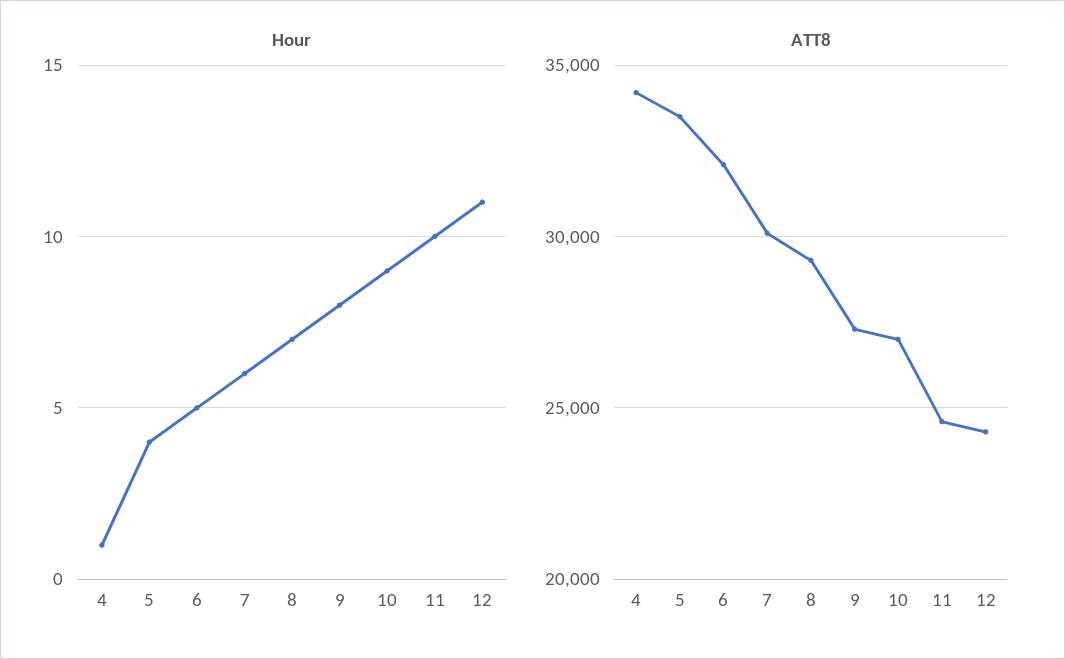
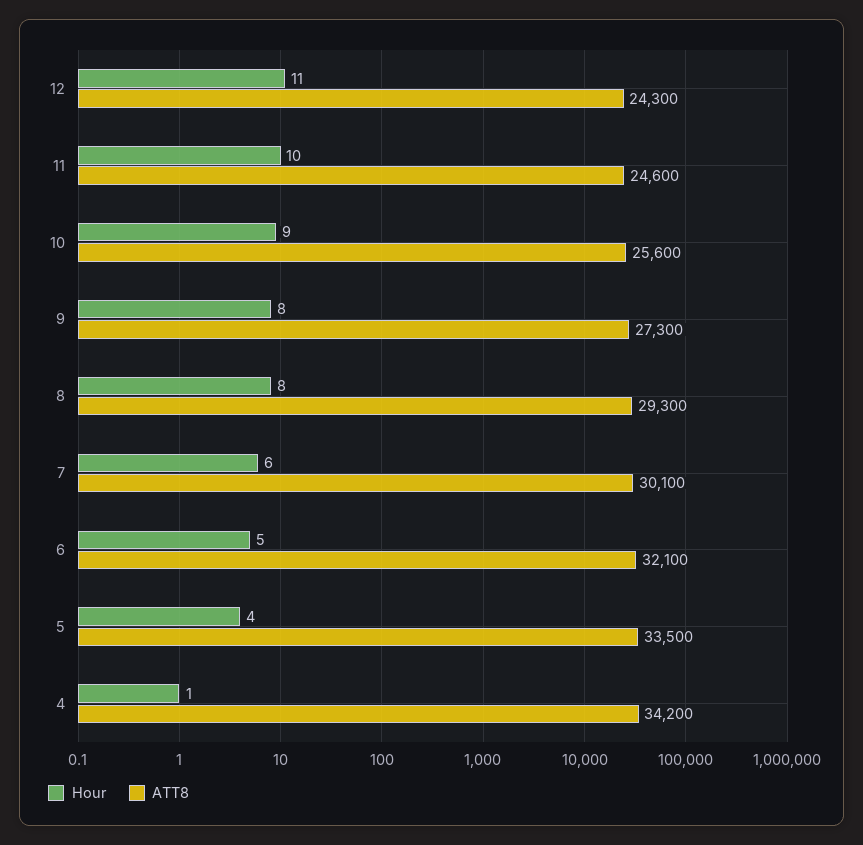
  {
    "Hour": {
      "4": 1,
      "5": 4,
      "6": 5,
      "7": 6,
-     "8": 7,
+     "8": 8,
      "9": 8,
      "10": 9,
      "11": 10,
      "12": 11
    },
    "ATT8": {
      "4": 34200,
      "5": 33500,
      "6": 32100,
      "7": 30100,
      "8": 29300,
      "9": 27300,
-     "10": 27000,
+     "10": 25600,
      "11": 24600,
      "12": 24300
    }
  }

